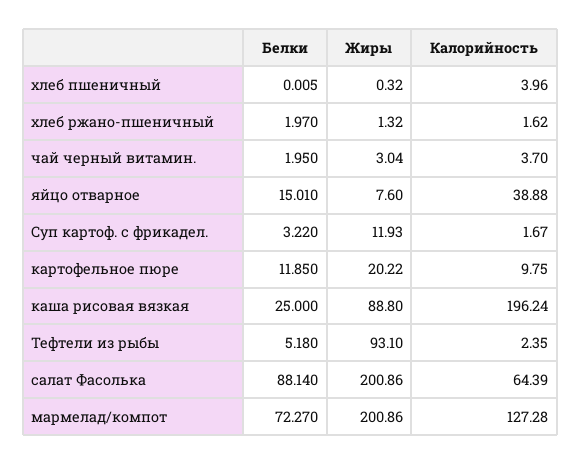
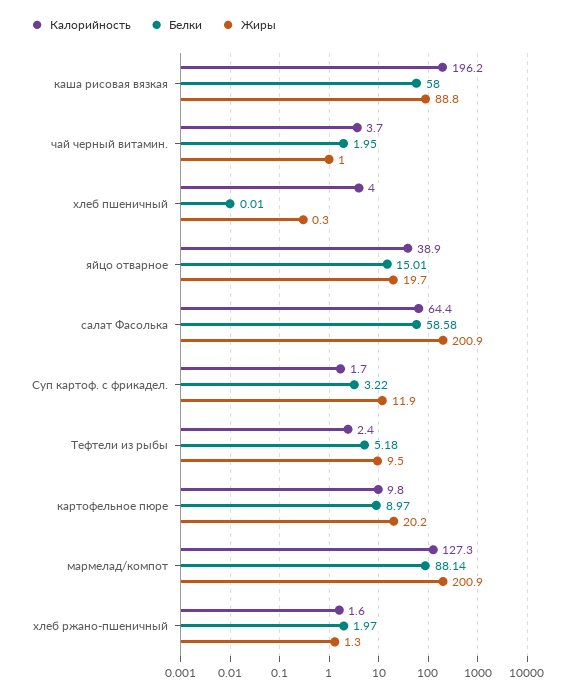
  {
    "Белки": {
      "хлеб пшеничный": 0.005,
      "хлеб ржано-пшеничный": 1.97,
      "чай черный витамин.": 1.95,
      "яйцо отварное": 15.01,
      "Суп картоф. с фрикадел.": 3.22,
-     "картофельное пюре": 11.85,
+     "картофельное пюре": 8.97,
-     "каша рисовая вязкая": 25,
+     "каша рисовая вязкая": 58,
      "Тефтели из рыбы": 5.18,
-     "салат Фасолька": 88.14,
+     "салат Фасолька": 58.58,
-     "мармелад/компот": 72.27
+     "мармелад/компот": 88.14
    },
    "Жиры": {
      "хлеб пшеничный": 0.32,
      "хлеб ржано-пшеничный": 1.32,
-     "чай черный витамин.": 3.04,
+     "чай черный витамин.": 1,
-     "яйцо отварное": 7.6,
+     "яйцо отварное": 19.7,
      "Суп картоф. с фрикадел.": 11.93,
      "картофельное пюре": 20.22,
      "каша рисовая вязкая": 88.8,
-     "Тефтели из рыбы": 93.1,
+     "Тефтели из рыбы": 9.5,
      "салат Фасолька": 200.86,
      "мармелад/компот": 200.86
    },
    "Калорийность": {
      "хлеб пшеничный": 3.96,
      "хлеб ржано-пшеничный": 1.62,
      "чай черный витамин.": 3.7,
      "яйцо отварное": 38.88,
      "Суп картоф. с фрикадел.": 1.67,
      "картофельное пюре": 9.75,
      "каша рисовая вязкая": 196.24,
      "Тефтели из рыбы": 2.35,
      "салат Фасолька": 64.39,
      "мармелад/компот": 127.28
    }
  }

